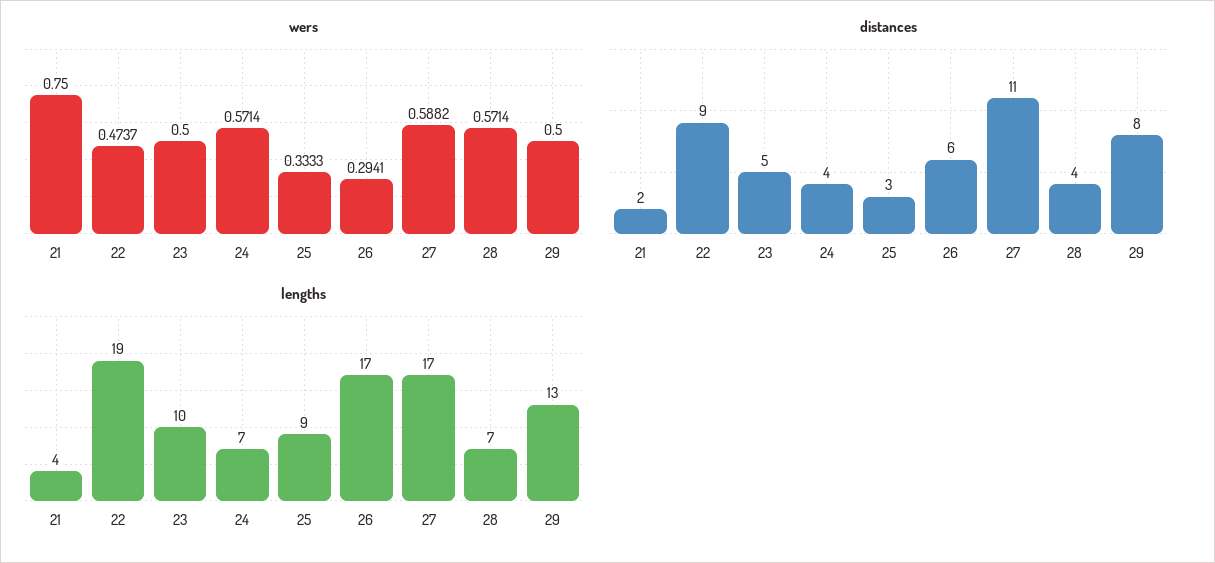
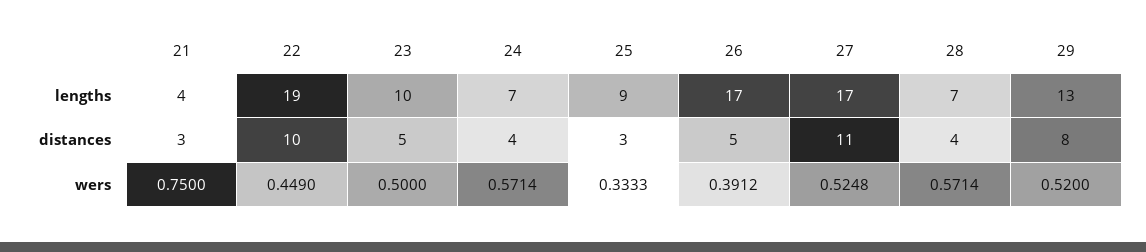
  {
    "wers": {
      "21": 0.75,
-     "22": 0.4737,
+     "22": 0.449,
      "23": 0.5,
      "24": 0.5714,
      "25": 0.3333,
-     "26": 0.2941,
+     "26": 0.3912,
-     "27": 0.5882,
+     "27": 0.5248,
      "28": 0.5714,
-     "29": 0.5
+     "29": 0.52
    },
    "distances": {
-     "21": 2,
+     "21": 3,
-     "22": 9,
+     "22": 10,
      "23": 5,
      "24": 4,
      "25": 3,
-     "26": 6,
+     "26": 5,
      "27": 11,
      "28": 4,
      "29": 8
    },
    "lengths": {
      "21": 4,
      "22": 19,
      "23": 10,
      "24": 7,
      "25": 9,
      "26": 17,
      "27": 17,
      "28": 7,
      "29": 13
    }
  }

